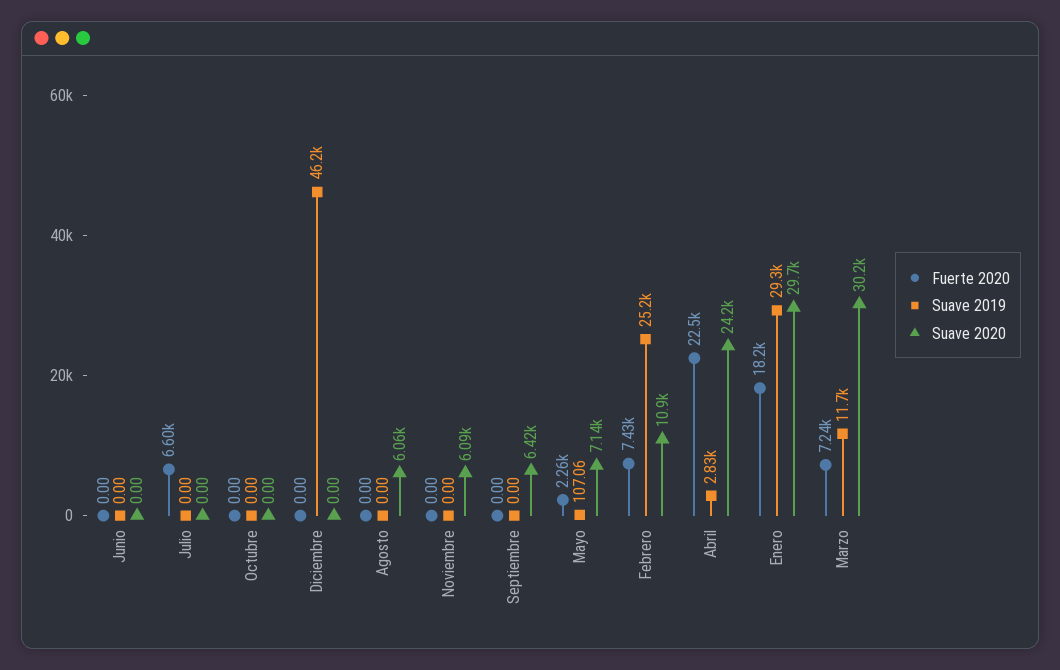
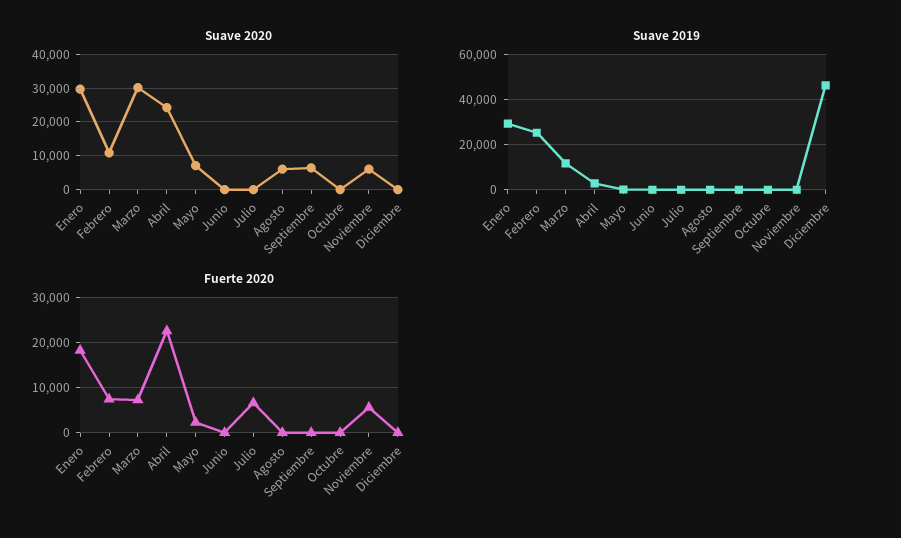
  {
    "Fuerte 2020": {
      "Junio": 0,
      "Julio": 6600,
      "Octubre": 0,
      "Diciembre": 0,
      "Agosto": 0,
-     "Noviembre": 0,
+     "Noviembre": 6000,
      "Septiembre": 0,
      "Mayo": 2260,
      "Febrero": 7430,
      "Abril": 22500,
      "Enero": 18200,
      "Marzo": 7240
    },
    "Suave 2019": {
      "Junio": 0,
      "Julio": 0,
      "Octubre": 0,
      "Diciembre": 46200,
      "Agosto": 0,
      "Noviembre": 0,
      "Septiembre": 0,
      "Mayo": 107.06,
      "Febrero": 25200,
      "Abril": 2830,
      "Enero": 29300,
      "Marzo": 11700
    },
    "Suave 2020": {
      "Junio": 0,
      "Julio": 0,
      "Octubre": 0,
      "Diciembre": 0,
      "Agosto": 6060,
      "Noviembre": 6090,
      "Septiembre": 6420,
      "Mayo": 7140,
      "Febrero": 10900,
      "Abril": 24200,
      "Enero": 29700,
      "Marzo": 30200
    }
  }

